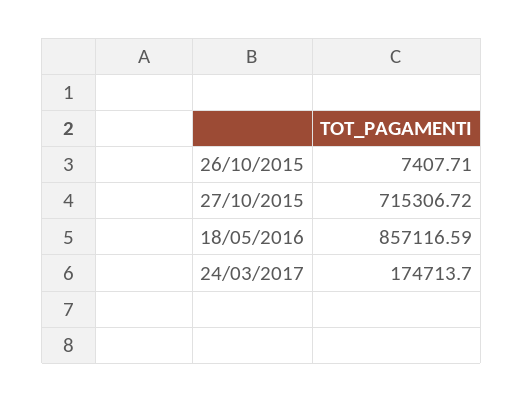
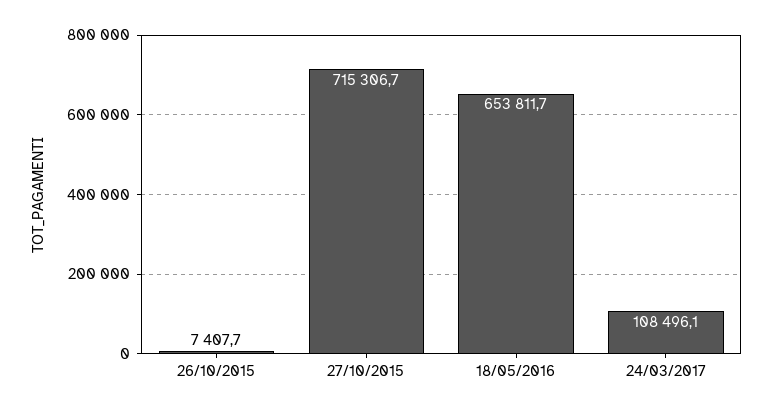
  {
    "26/10/2015": 7407.71,
    "27/10/2015": 715306.72,
-   "18/05/2016": 857116.59,
+   "18/05/2016": 653811.7,
-   "24/03/2017": 174713.7
+   "24/03/2017": 108496.1
  }

